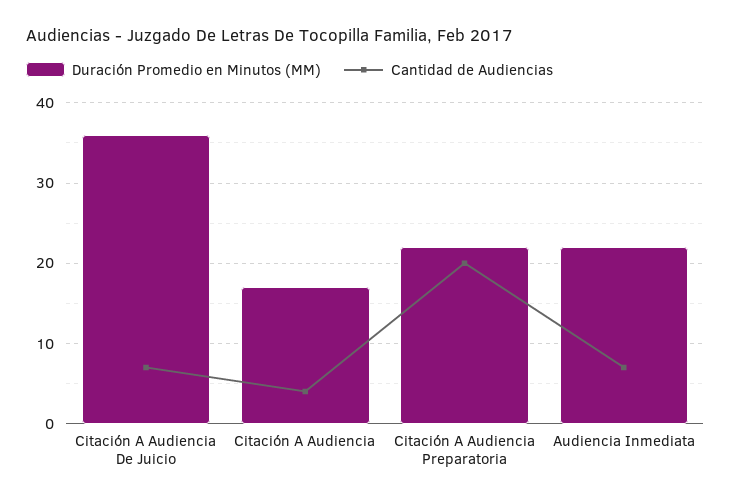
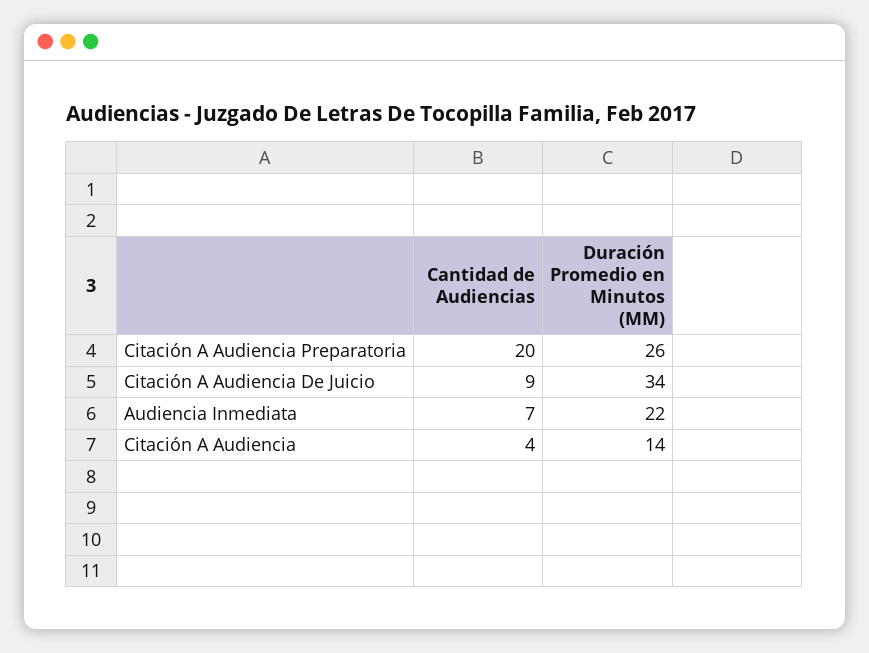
  {
    "Duración Promedio en Minutos (MM)": {
-     "Citación A Audiencia De Juicio": 36,
+     "Citación A Audiencia De Juicio": 34,
-     "Citación A Audiencia": 17,
+     "Citación A Audiencia": 14,
-     "Citación A Audiencia Preparatoria": 22,
+     "Citación A Audiencia Preparatoria": 26,
      "Audiencia Inmediata": 22
    },
    "Cantidad de Audiencias": {
-     "Citación A Audiencia De Juicio": 7,
+     "Citación A Audiencia De Juicio": 9,
      "Citación A Audiencia": 4,
      "Citación A Audiencia Preparatoria": 20,
      "Audiencia Inmediata": 7
    }
  }

